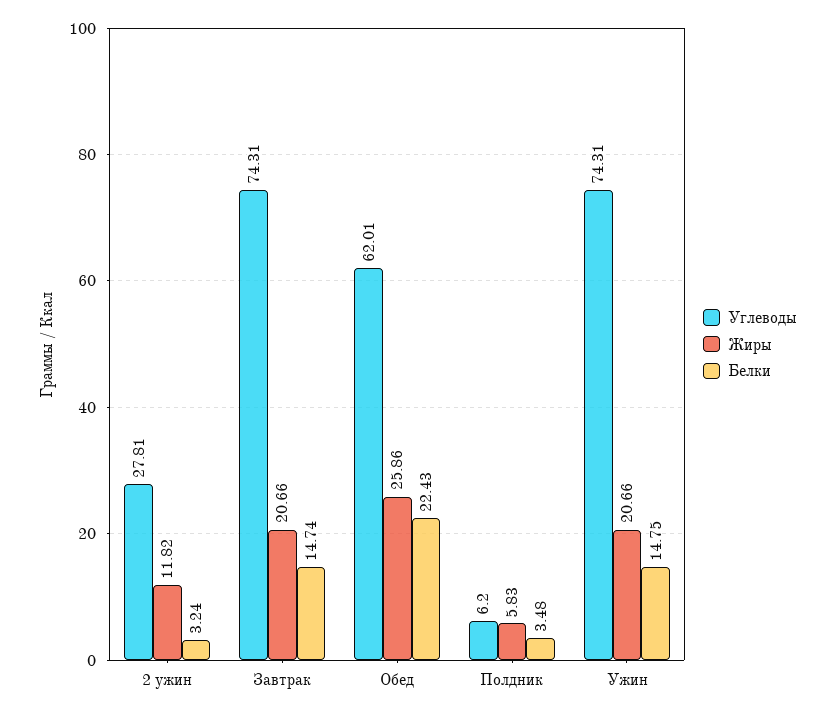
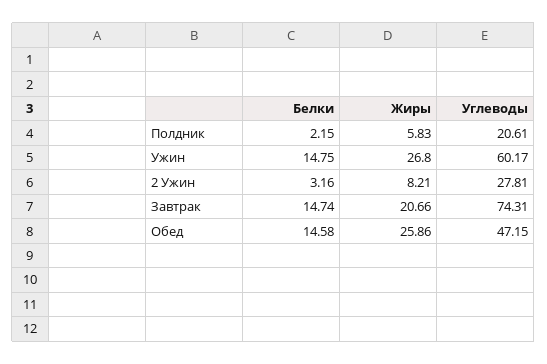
  {
    "Углеводы": {
      "2 ужин": 27.81,
      "Завтрак": 74.31,
-     "Обед": 62.01,
+     "Обед": 47.15,
-     "Полдник": 6.2,
+     "Полдник": 20.61,
-     "Ужин": 74.31
+     "Ужин": 60.17
    },
    "Жиры": {
-     "2 ужин": 11.82,
+     "2 ужин": 8.21,
      "Завтрак": 20.66,
      "Обед": 25.86,
      "Полдник": 5.83,
-     "Ужин": 20.66
+     "Ужин": 26.8
    },
    "Белки": {
-     "2 ужин": 3.24,
+     "2 ужин": 3.16,
      "Завтрак": 14.74,
-     "Обед": 22.43,
+     "Обед": 14.58,
-     "Полдник": 3.48,
+     "Полдник": 2.15,
      "Ужин": 14.75
    }
  }

